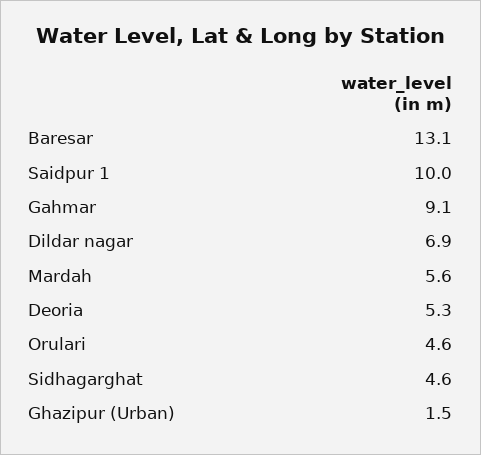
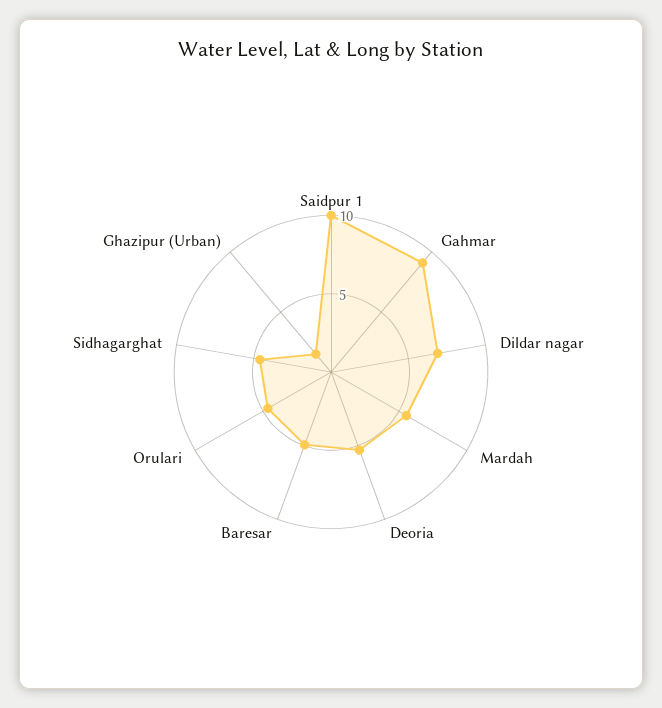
  {
-   "Baresar": 13.1,
+   "Baresar": 5,
    "Saidpur 1": 10,
    "Gahmar": 9.1,
    "Dildar nagar": 6.9,
    "Mardah": 5.6,
    "Deoria": 5.3,
    "Orulari": 4.6,
    "Sidhagarghat": 4.6,
    "Ghazipur (Urban)": 1.5
  }

